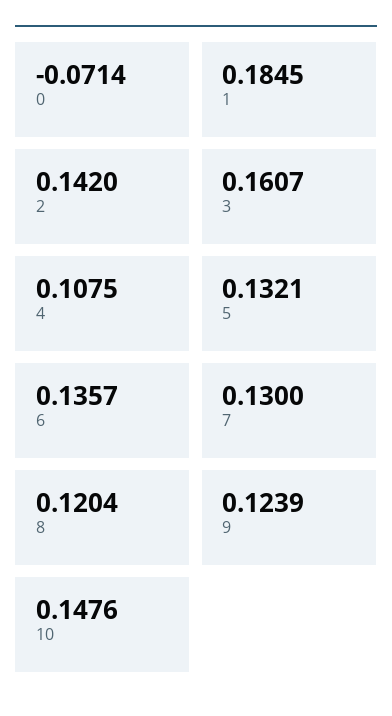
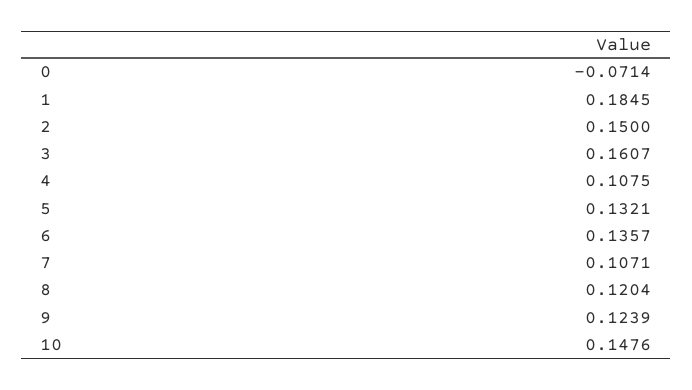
  {
    "0": -0.0714,
    "1": 0.1845,
-   "2": 0.142,
+   "2": 0.15,
    "3": 0.1607,
    "4": 0.1075,
    "5": 0.1321,
    "6": 0.1357,
-   "7": 0.13,
+   "7": 0.1071,
    "8": 0.1204,
    "9": 0.1239,
    "10": 0.1476
  }

